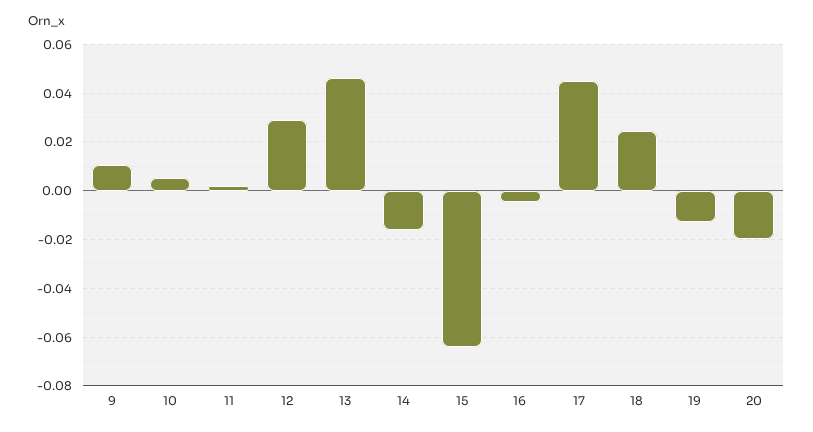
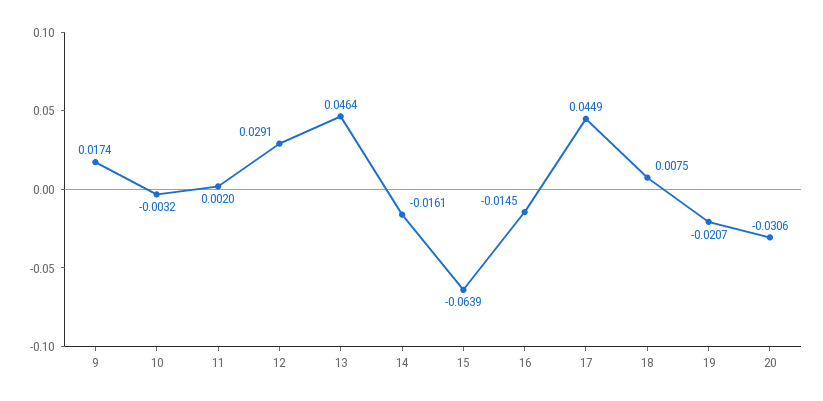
  {
-   "9": 0.01,
+   "9": 0.0174,
-   "10": 0.005,
+   "10": -0.0032,
    "11": 0.002,
    "12": 0.0291,
    "13": 0.0464,
    "14": -0.0161,
    "15": -0.0639,
-   "16": -0.005,
+   "16": -0.0145,
    "17": 0.0449,
-   "18": 0.025,
+   "18": 0.0075,
-   "19": -0.0125,
+   "19": -0.0207,
-   "20": -0.02
+   "20": -0.0306
  }

